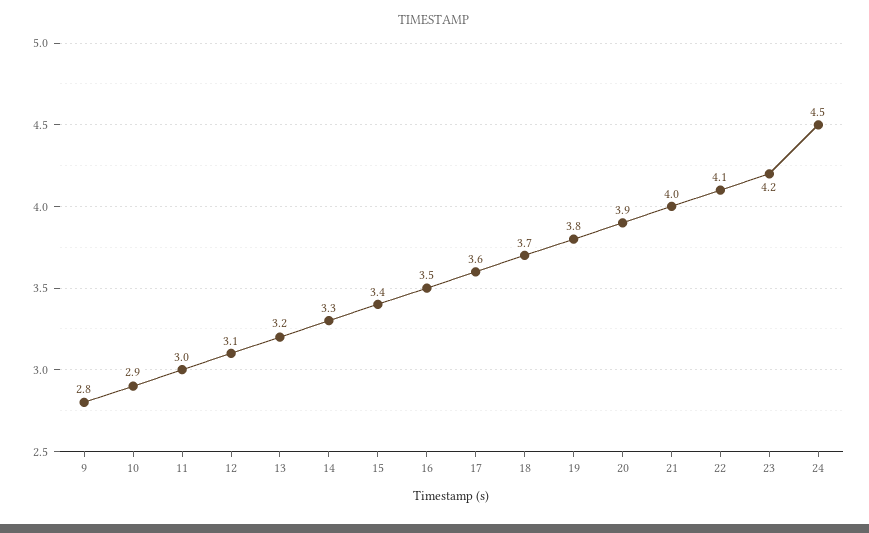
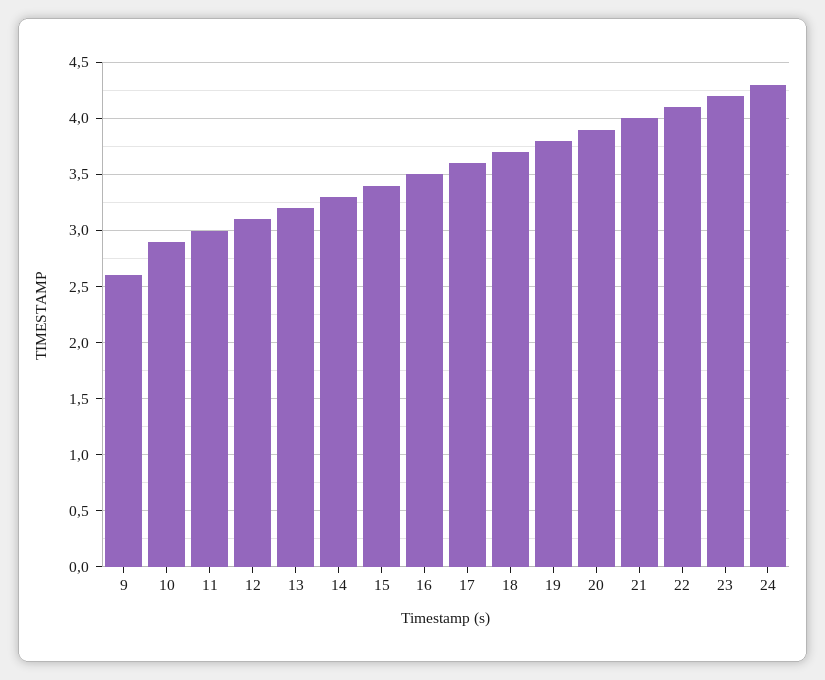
  {
-   "9": 2.8,
+   "9": 2.6,
    "10": 2.9,
    "11": 3,
    "12": 3.1,
    "13": 3.2,
    "14": 3.3,
    "15": 3.4,
    "16": 3.5,
    "17": 3.6,
    "18": 3.7,
    "19": 3.8,
    "20": 3.9,
    "21": 4,
    "22": 4.1,
    "23": 4.2,
-   "24": 4.5
+   "24": 4.3
  }

